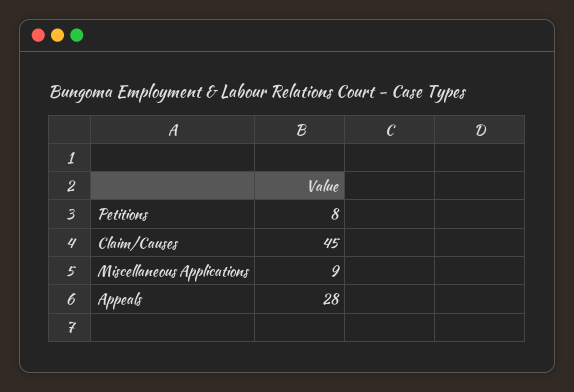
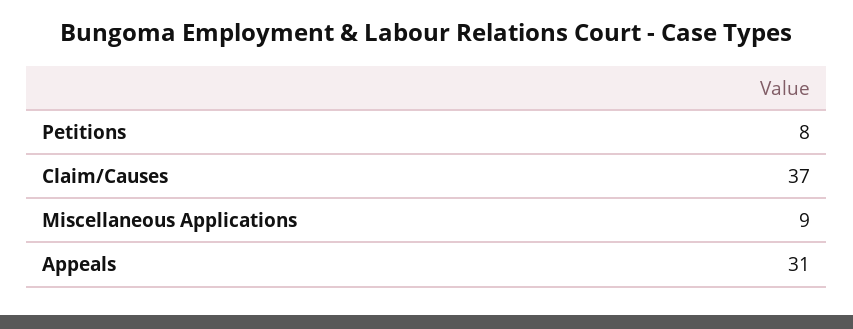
  {
    "Petitions": 8,
-   "Claim/Causes": 45,
+   "Claim/Causes": 37,
    "Miscellaneous Applications": 9,
-   "Appeals": 28
+   "Appeals": 31
  }

